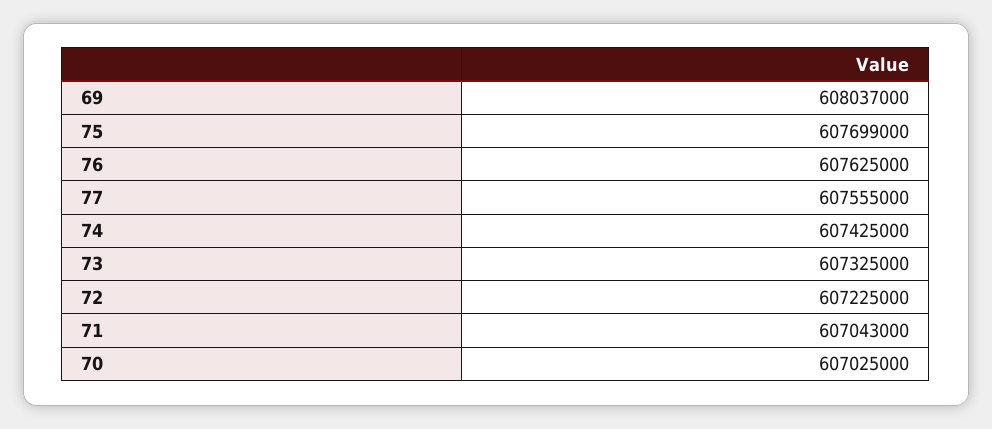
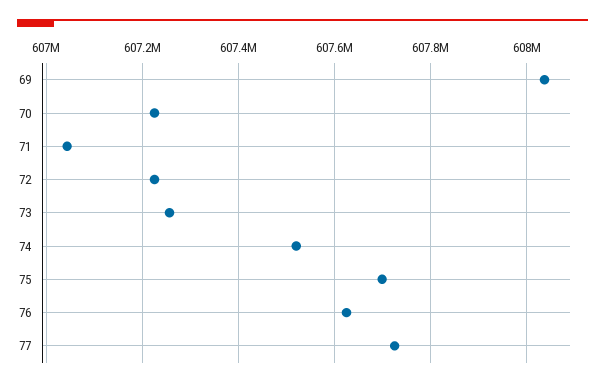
  {
    "69": 608037000,
    "75": 607699000,
    "76": 607625000,
-   "77": 607555000,
+   "77": 607720000,
-   "74": 607425000,
+   "74": 607520000,
-   "73": 607325000,
+   "73": 607260000,
    "72": 607225000,
    "71": 607043000,
-   "70": 607025000
+   "70": 607220000
  }

